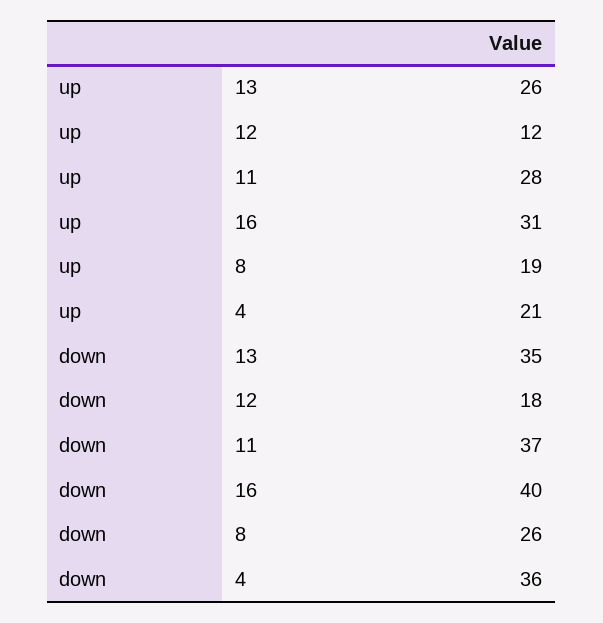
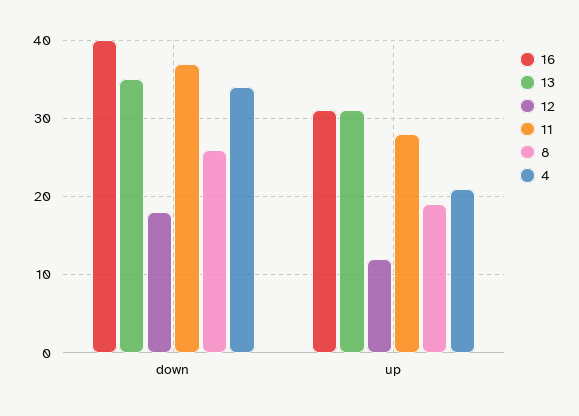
  {
    "13": {
-     "up": 26,
+     "up": 31,
      "down": 35
    },
    "12": {
      "up": 12,
      "down": 18
    },
    "11": {
      "up": 28,
      "down": 37
    },
    "16": {
      "up": 31,
      "down": 40
    },
    "8": {
      "up": 19,
      "down": 26
    },
    "4": {
      "up": 21,
-     "down": 36
+     "down": 34
    }
  }

